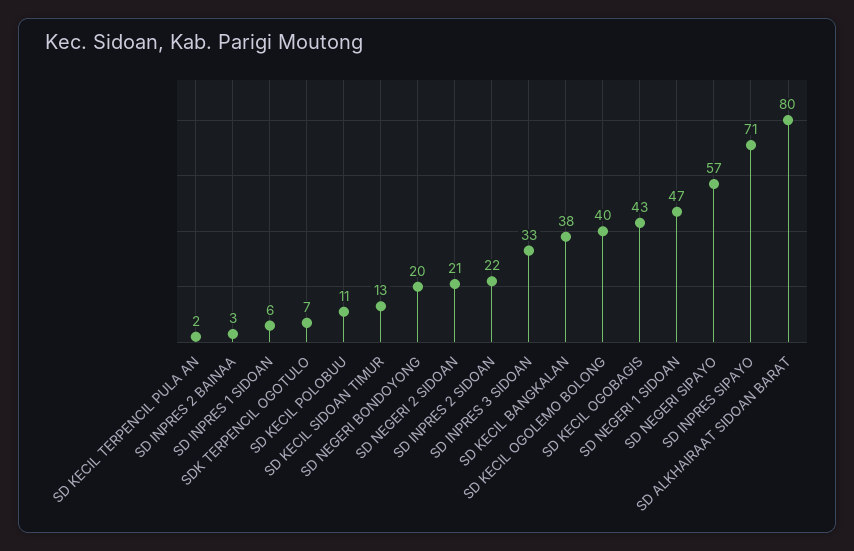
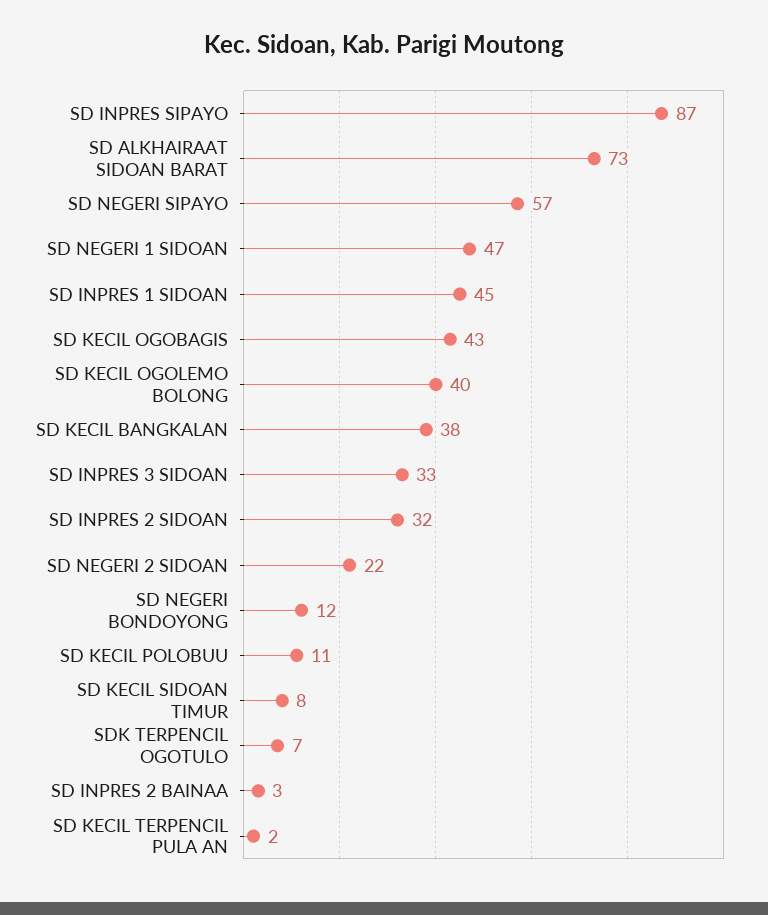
  {
    "SD KECIL TERPENCIL PULA AN": 2,
    "SD INPRES 2 BAINAA": 3,
-   "SD INPRES 1 SIDOAN": 6,
+   "SD INPRES 1 SIDOAN": 45,
    "SDK TERPENCIL OGOTULO": 7,
    "SD KECIL POLOBUU": 11,
-   "SD KECIL SIDOAN TIMUR": 13,
+   "SD KECIL SIDOAN TIMUR": 8,
-   "SD NEGERI BONDOYONG": 20,
+   "SD NEGERI BONDOYONG": 12,
-   "SD NEGERI 2 SIDOAN": 21,
+   "SD NEGERI 2 SIDOAN": 22,
-   "SD INPRES 2 SIDOAN": 22,
+   "SD INPRES 2 SIDOAN": 32,
    "SD INPRES 3 SIDOAN": 33,
    "SD KECIL BANGKALAN": 38,
    "SD KECIL OGOLEMO BOLONG": 40,
    "SD KECIL OGOBAGIS": 43,
    "SD NEGERI 1 SIDOAN": 47,
    "SD NEGERI SIPAYO": 57,
-   "SD INPRES SIPAYO": 71,
+   "SD INPRES SIPAYO": 87,
-   "SD ALKHAIRAAT SIDOAN BARAT": 80
+   "SD ALKHAIRAAT SIDOAN BARAT": 73
  }

